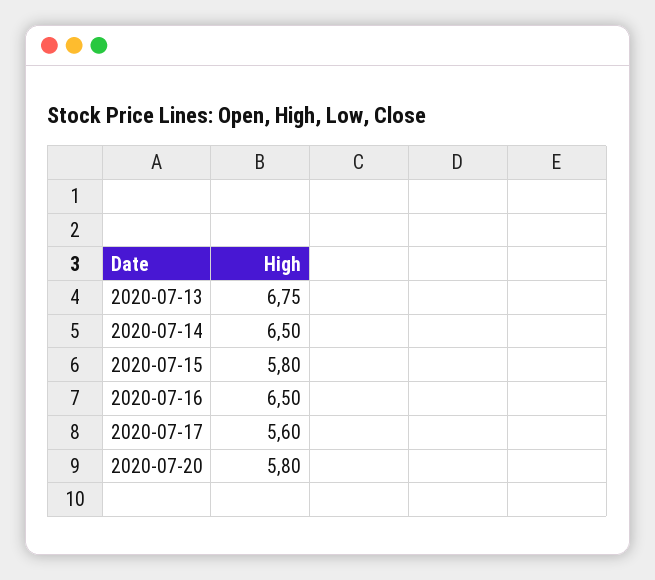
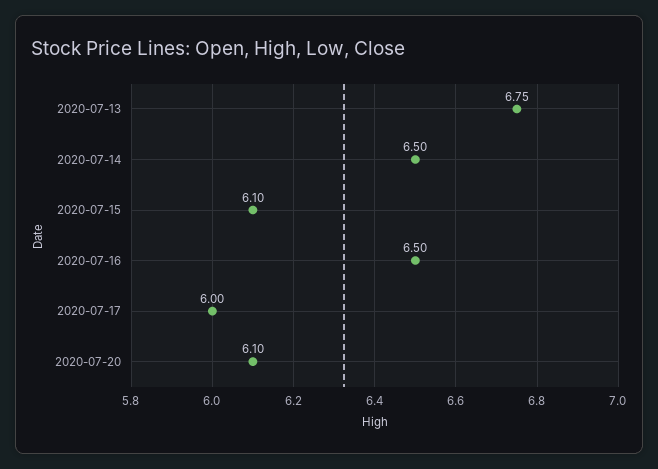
  {
    "2020-07-13": 6.75,
    "2020-07-14": 6.5,
-   "2020-07-15": 5.8,
+   "2020-07-15": 6.1,
    "2020-07-16": 6.5,
-   "2020-07-17": 5.6,
+   "2020-07-17": 6,
-   "2020-07-20": 5.8
+   "2020-07-20": 6.1
  }

